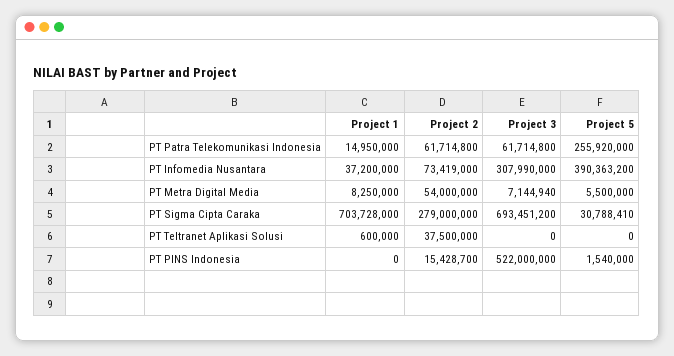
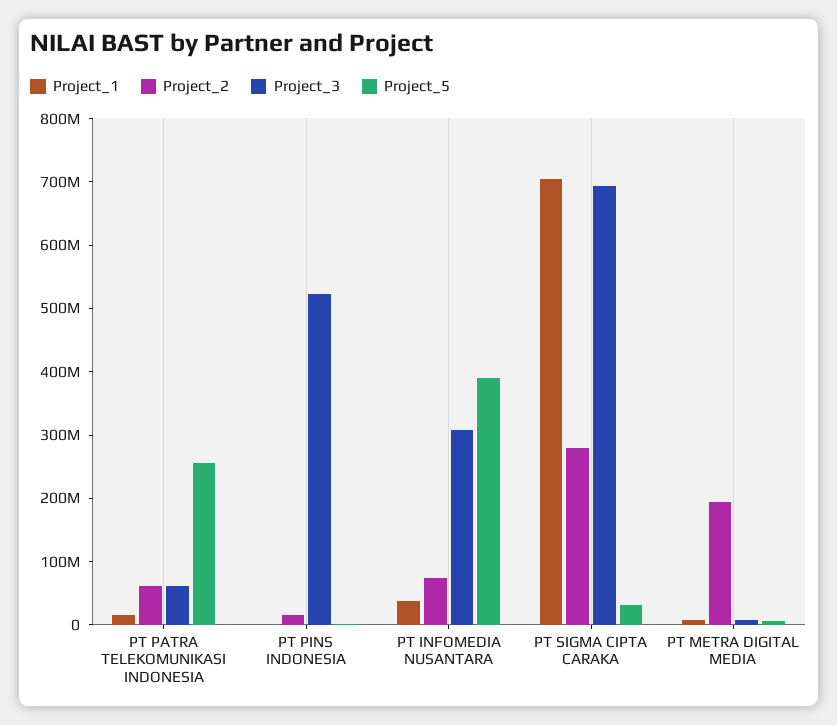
  {
    "Project 1": {
      "PT Patra Telekomunikasi Indonesia": 14950000,
      "PT Infomedia Nusantara": 37200000,
      "PT Metra Digital Media": 8250000,
      "PT Sigma Cipta Caraka": 703728000,
-     "PT Teltranet Aplikasi Solusi": 600000,
      "PT PINS Indonesia": 0
    },
    "Project 2": {
      "PT Patra Telekomunikasi Indonesia": 61714800,
      "PT Infomedia Nusantara": 73419000,
-     "PT Metra Digital Media": 54000000,
+     "PT Metra Digital Media": 200000000,
      "PT Sigma Cipta Caraka": 279000000,
-     "PT Teltranet Aplikasi Solusi": 37500000,
      "PT PINS Indonesia": 15428700
    },
    "Project 3": {
      "PT Patra Telekomunikasi Indonesia": 61714800,
      "PT Infomedia Nusantara": 307990000,
      "PT Metra Digital Media": 7144940,
      "PT Sigma Cipta Caraka": 693451200,
-     "PT Teltranet Aplikasi Solusi": 0,
      "PT PINS Indonesia": 522000000
    },
    "Project 5": {
      "PT Patra Telekomunikasi Indonesia": 255920000,
      "PT Infomedia Nusantara": 390363200,
      "PT Metra Digital Media": 5500000,
      "PT Sigma Cipta Caraka": 30788410,
-     "PT Teltranet Aplikasi Solusi": 0,
      "PT PINS Indonesia": 1540000
    }
  }

